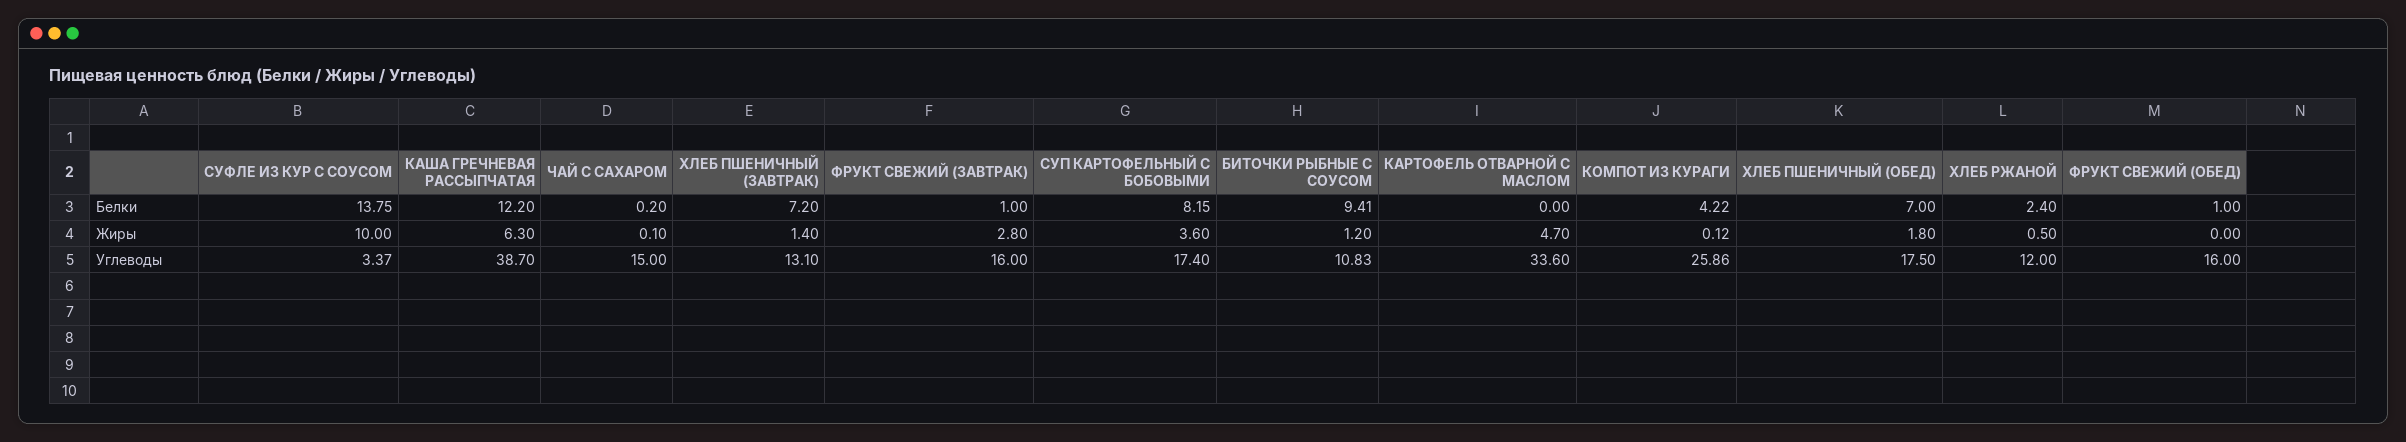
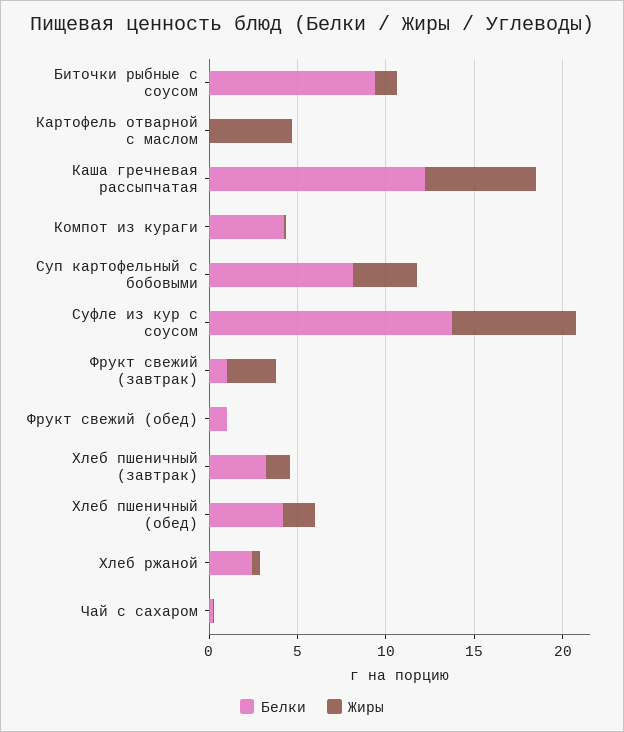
  {
    "Белки": {
      "СУФЛЕ ИЗ КУР С СОУСОМ": 13.75,
      "КАША ГРЕЧНЕВАЯ РАССЫПЧАТАЯ": 12.2,
      "ЧАЙ С САХАРОМ": 0.2,
-     "ХЛЕБ ПШЕНИЧНЫЙ (ЗАВТРАК)": 7.2,
+     "ХЛЕБ ПШЕНИЧНЫЙ (ЗАВТРАК)": 3,
      "ФРУКТ СВЕЖИЙ (ЗАВТРАК)": 1,
      "СУП КАРТОФЕЛЬНЫЙ С БОБОВЫМИ": 8.15,
      "БИТОЧКИ РЫБНЫЕ С СОУСОМ": 9.41,
      "КАРТОФЕЛЬ ОТВАРНОЙ С МАСЛОМ": 0,
      "КОМПОТ ИЗ КУРАГИ": 4.22,
-     "ХЛЕБ ПШЕНИЧНЫЙ (ОБЕД)": 7,
+     "ХЛЕБ ПШЕНИЧНЫЙ (ОБЕД)": 4,
      "ХЛЕБ РЖАНОЙ": 2.4,
      "ФРУКТ СВЕЖИЙ (ОБЕД)": 1
    },
    "Жиры": {
-     "СУФЛЕ ИЗ КУР С СОУСОМ": 10,
+     "СУФЛЕ ИЗ КУР С СОУСОМ": 7,
      "КАША ГРЕЧНЕВАЯ РАССЫПЧАТАЯ": 6.3,
      "ЧАЙ С САХАРОМ": 0.1,
      "ХЛЕБ ПШЕНИЧНЫЙ (ЗАВТРАК)": 1.4,
      "ФРУКТ СВЕЖИЙ (ЗАВТРАК)": 2.8,
      "СУП КАРТОФЕЛЬНЫЙ С БОБОВЫМИ": 3.6,
      "БИТОЧКИ РЫБНЫЕ С СОУСОМ": 1.2,
      "КАРТОФЕЛЬ ОТВАРНОЙ С МАСЛОМ": 4.7,
      "КОМПОТ ИЗ КУРАГИ": 0.12,
      "ХЛЕБ ПШЕНИЧНЫЙ (ОБЕД)": 1.8,
      "ХЛЕБ РЖАНОЙ": 0.5,
      "ФРУКТ СВЕЖИЙ (ОБЕД)": 0
-   },
+   }
-   "Углеводы": {
-     "СУФЛЕ ИЗ КУР С СОУСОМ": 3.37,
-     "КАША ГРЕЧНЕВАЯ РАССЫПЧАТАЯ": 38.7,
-     "ЧАЙ С САХАРОМ": 15,
-     "ХЛЕБ ПШЕНИЧНЫЙ (ЗАВТРАК)": 13.1,
-     "ФРУКТ СВЕЖИЙ (ЗАВТРАК)": 16,
-     "СУП КАРТОФЕЛЬНЫЙ С БОБОВЫМИ": 17.4,
-     "БИТОЧКИ РЫБНЫЕ С СОУСОМ": 10.83,
-     "КАРТОФЕЛЬ ОТВАРНОЙ С МАСЛОМ": 33.6,
-     "КОМПОТ ИЗ КУРАГИ": 25.86,
-     "ХЛЕБ ПШЕНИЧНЫЙ (ОБЕД)": 17.5,
-     "ХЛЕБ РЖАНОЙ": 12,
-     "ФРУКТ СВЕЖИЙ (ОБЕД)": 16
-   }
  }

